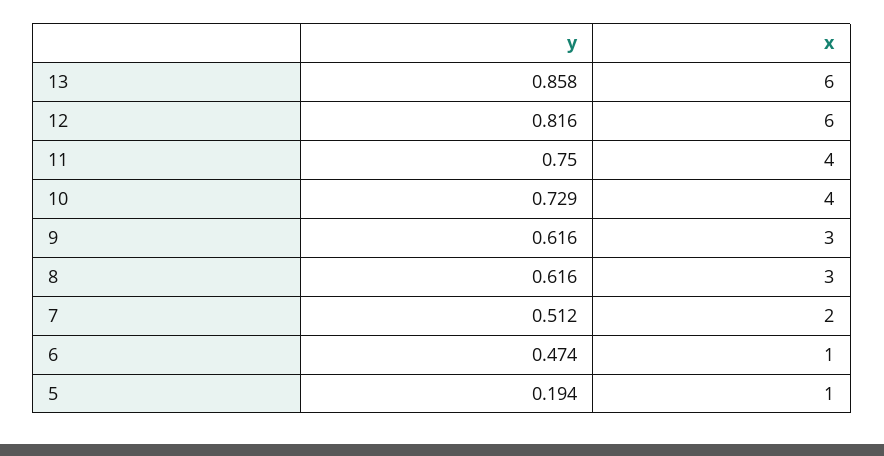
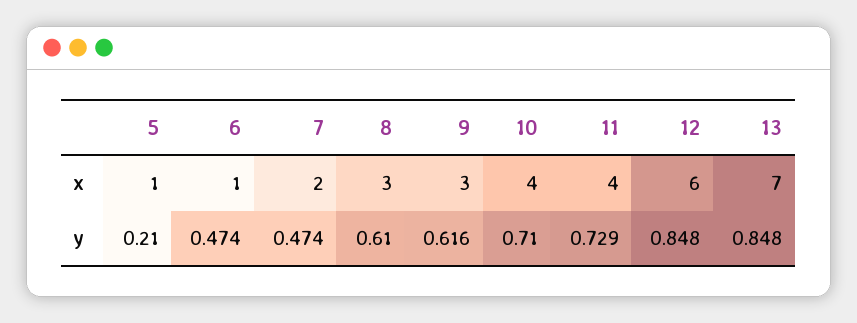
  {
    "y": {
-     "13": 0.858,
+     "13": 0.848,
-     "12": 0.816,
+     "12": 0.848,
-     "11": 0.75,
+     "11": 0.729,
-     "10": 0.729,
+     "10": 0.71,
      "9": 0.616,
-     "8": 0.616,
+     "8": 0.61,
-     "7": 0.512,
+     "7": 0.474,
      "6": 0.474,
-     "5": 0.194
+     "5": 0.21
    },
    "x": {
-     "13": 6,
+     "13": 7,
      "12": 6,
      "11": 4,
      "10": 4,
      "9": 3,
      "8": 3,
      "7": 2,
      "6": 1,
      "5": 1
    }
  }

